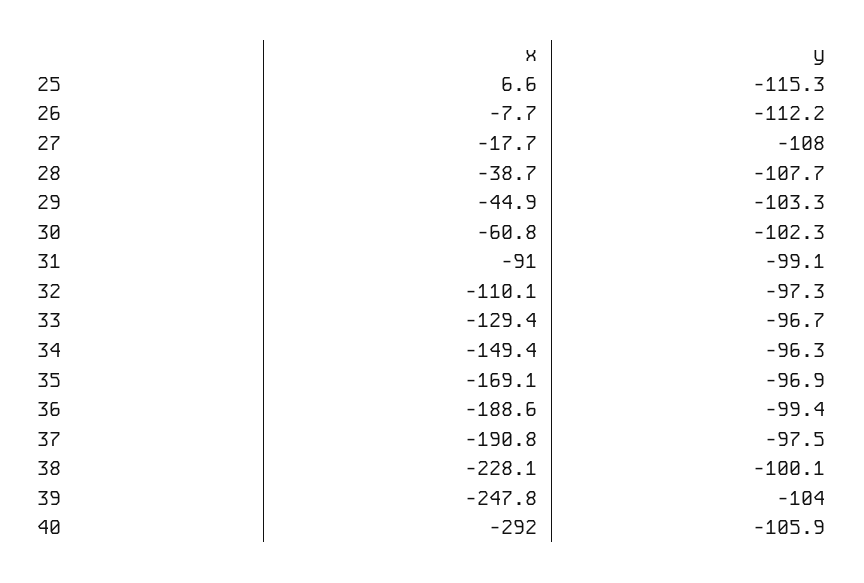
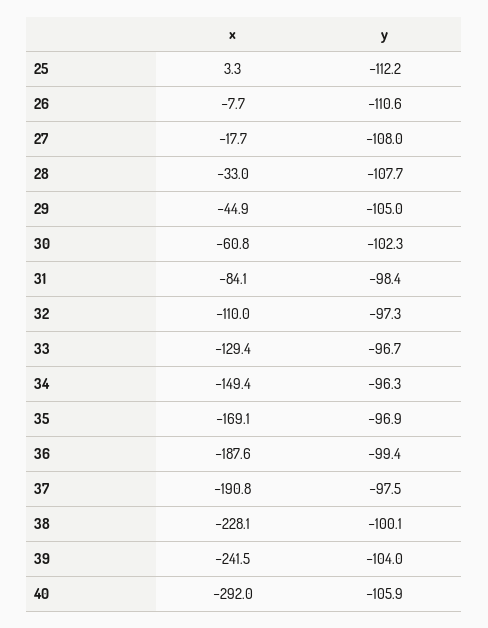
  {
    "x": {
-     "25": 6.6,
+     "25": 3.3,
      "26": -7.7,
      "27": -17.7,
-     "28": -38.7,
+     "28": -33,
      "29": -44.9,
      "30": -60.8,
-     "31": -91,
+     "31": -84.1,
-     "32": -110.1,
+     "32": -110,
      "33": -129.4,
      "34": -149.4,
      "35": -169.1,
-     "36": -188.6,
+     "36": -187.6,
      "37": -190.8,
      "38": -228.1,
-     "39": -247.8,
+     "39": -241.5,
      "40": -292
    },
    "y": {
-     "25": -115.3,
+     "25": -112.2,
-     "26": -112.2,
+     "26": -110.6,
      "27": -108,
      "28": -107.7,
-     "29": -103.3,
+     "29": -105,
      "30": -102.3,
-     "31": -99.1,
+     "31": -98.4,
      "32": -97.3,
      "33": -96.7,
      "34": -96.3,
      "35": -96.9,
      "36": -99.4,
      "37": -97.5,
      "38": -100.1,
      "39": -104,
      "40": -105.9
    }
  }

